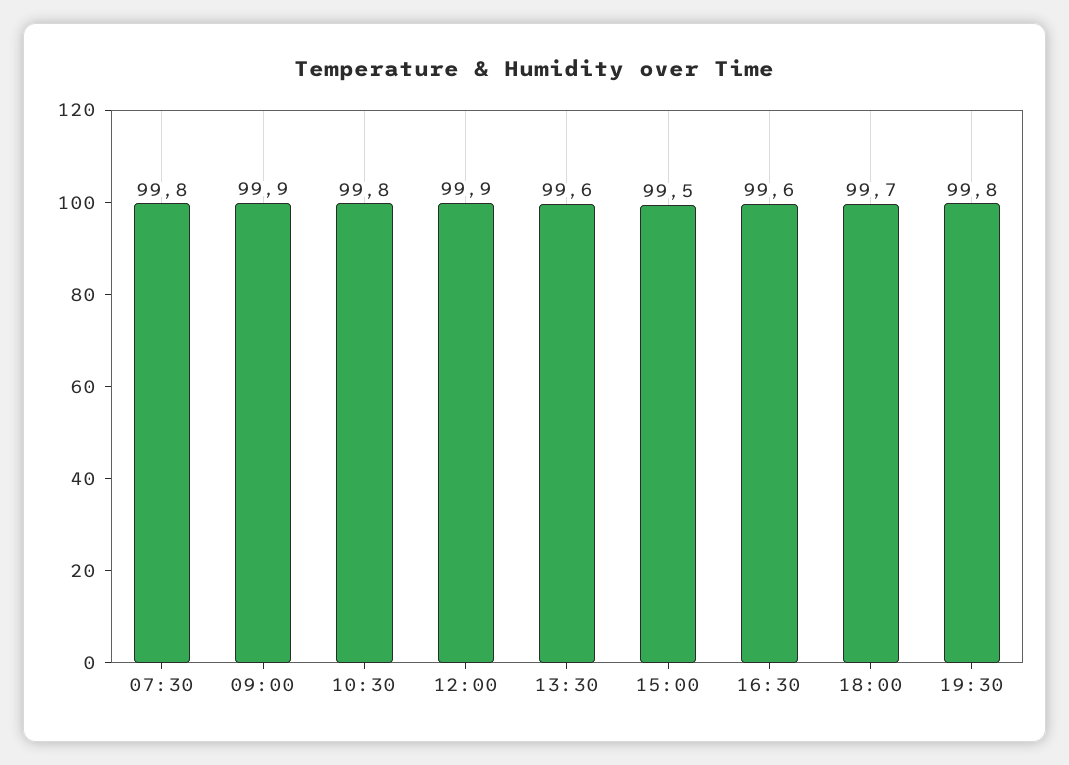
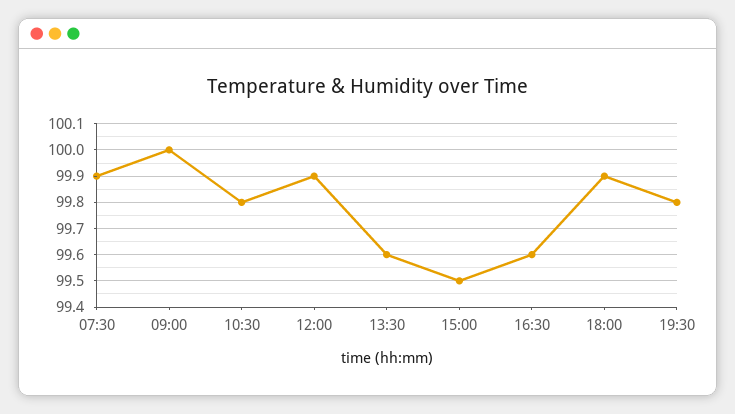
  {
-   "07:30": 99.8,
+   "07:30": 99.9,
-   "09:00": 99.9,
+   "09:00": 100,
    "10:30": 99.8,
    "12:00": 99.9,
    "13:30": 99.6,
    "15:00": 99.5,
    "16:30": 99.6,
-   "18:00": 99.7,
+   "18:00": 99.9,
    "19:30": 99.8
  }

